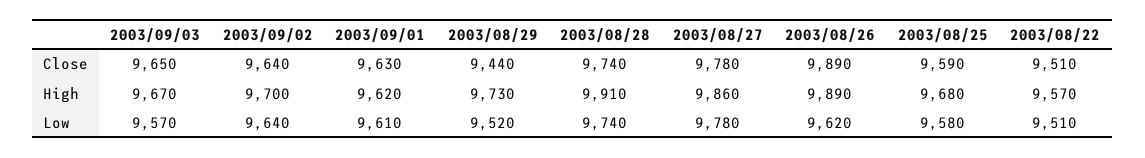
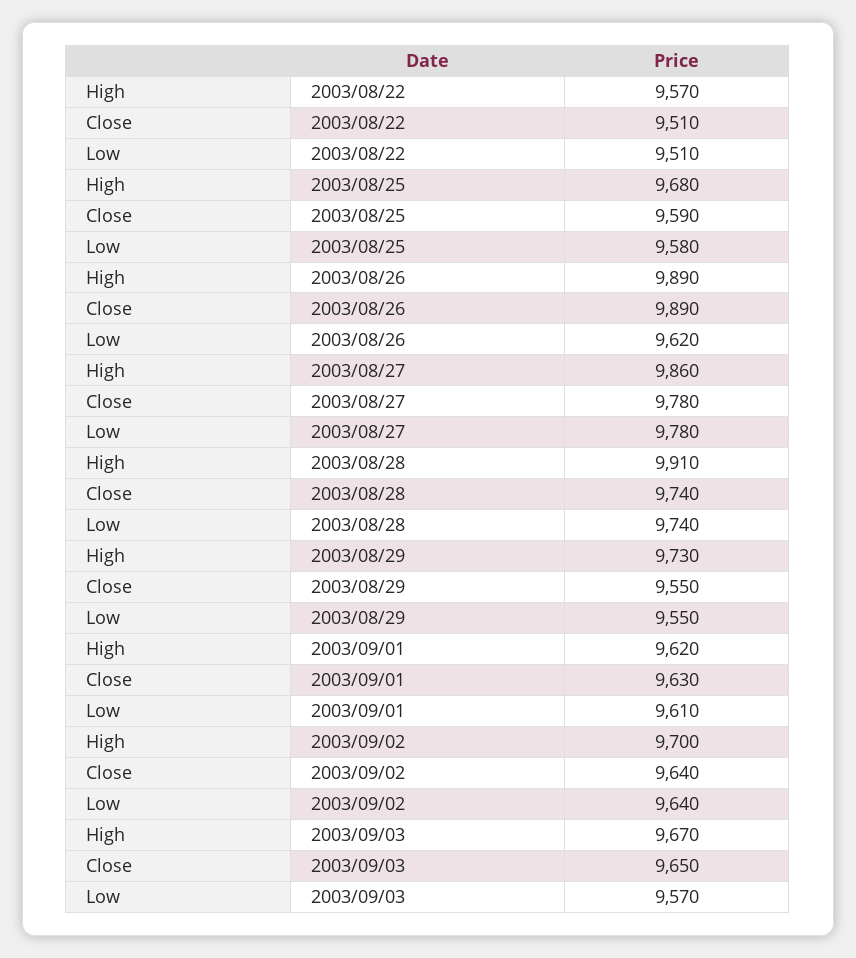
  {
    "2003/09/03": {
      "Close": 9650,
      "High": 9670,
      "Low": 9570
    },
    "2003/09/02": {
      "Close": 9640,
      "High": 9700,
      "Low": 9640
    },
    "2003/09/01": {
      "Close": 9630,
      "High": 9620,
      "Low": 9610
    },
    "2003/08/29": {
-     "Close": 9440,
+     "Close": 9550,
      "High": 9730,
-     "Low": 9520
+     "Low": 9550
    },
    "2003/08/28": {
      "Close": 9740,
      "High": 9910,
      "Low": 9740
    },
    "2003/08/27": {
      "Close": 9780,
      "High": 9860,
      "Low": 9780
    },
    "2003/08/26": {
      "Close": 9890,
      "High": 9890,
      "Low": 9620
    },
    "2003/08/25": {
      "Close": 9590,
      "High": 9680,
      "Low": 9580
    },
    "2003/08/22": {
      "Close": 9510,
      "High": 9570,
      "Low": 9510
    }
  }

